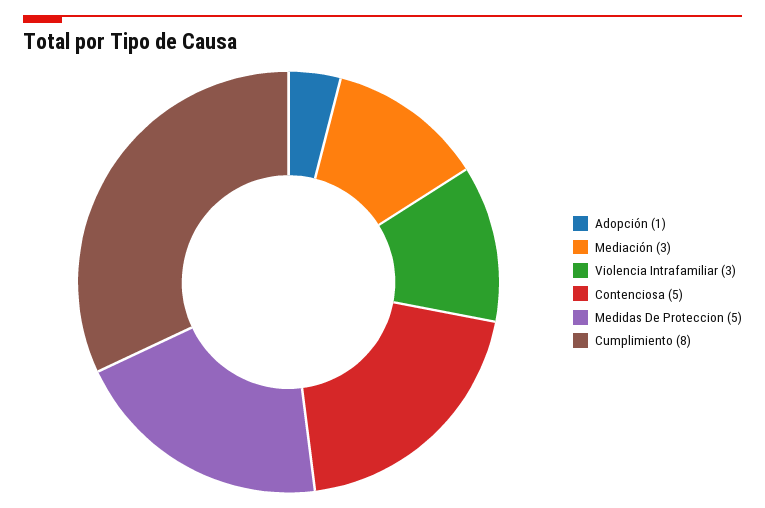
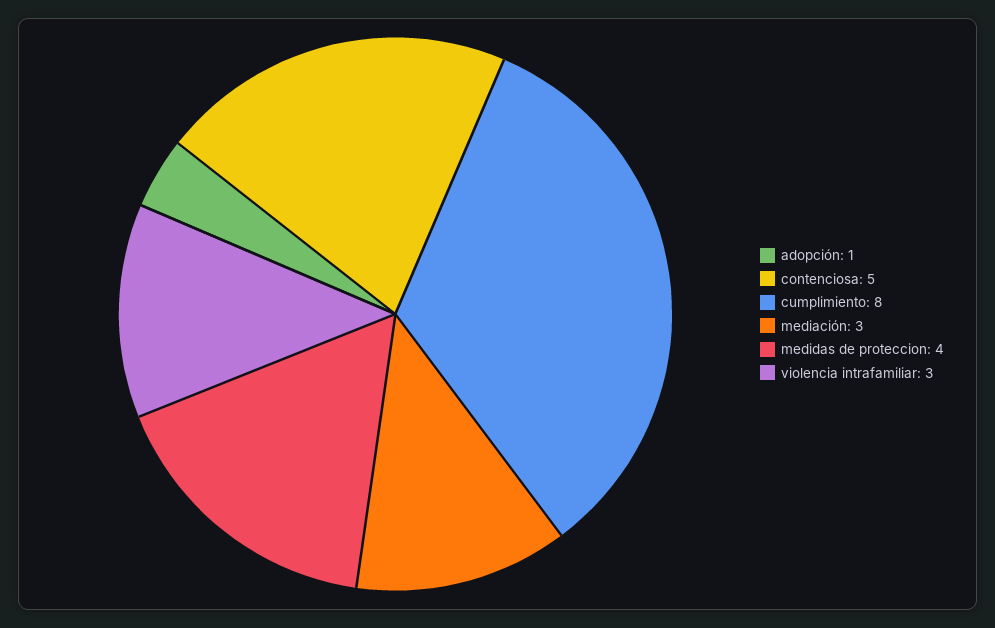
  {
    "Adopción": 1,
    "Mediación": 3,
    "Violencia Intrafamiliar": 3,
    "Contenciosa": 5,
-   "Medidas De Proteccion": 5,
+   "Medidas De Proteccion": 4,
    "Cumplimiento": 8
  }

